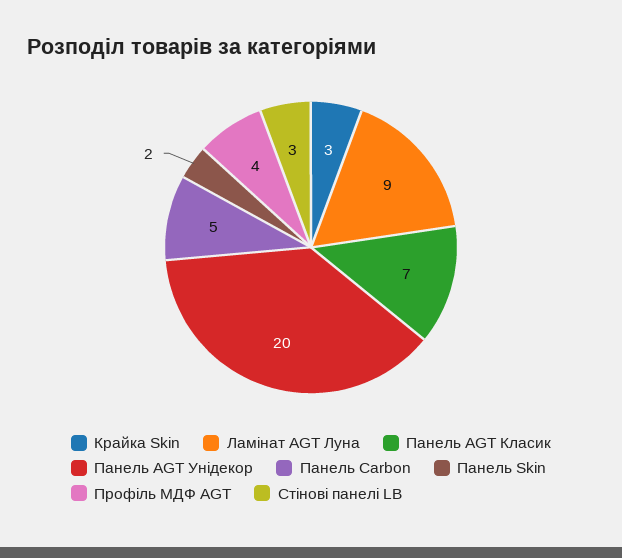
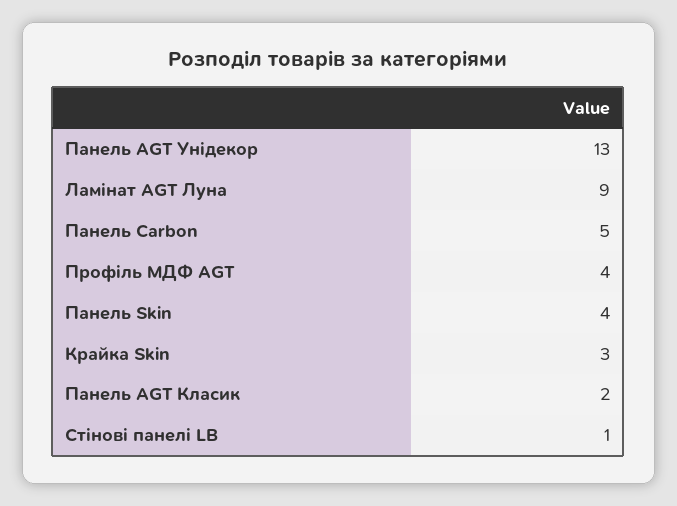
  {
    "Крайка Skin": 3,
    "Ламінат AGT Луна": 9,
-   "Панель AGT Класик": 7,
+   "Панель AGT Класик": 2,
-   "Панель AGT Унідекор": 20,
+   "Панель AGT Унідекор": 13,
    "Панель Carbon": 5,
-   "Панель Skin": 2,
+   "Панель Skin": 4,
    "Профіль МДФ AGT": 4,
-   "Стінові панелі LB": 3
+   "Стінові панелі LB": 1
  }

